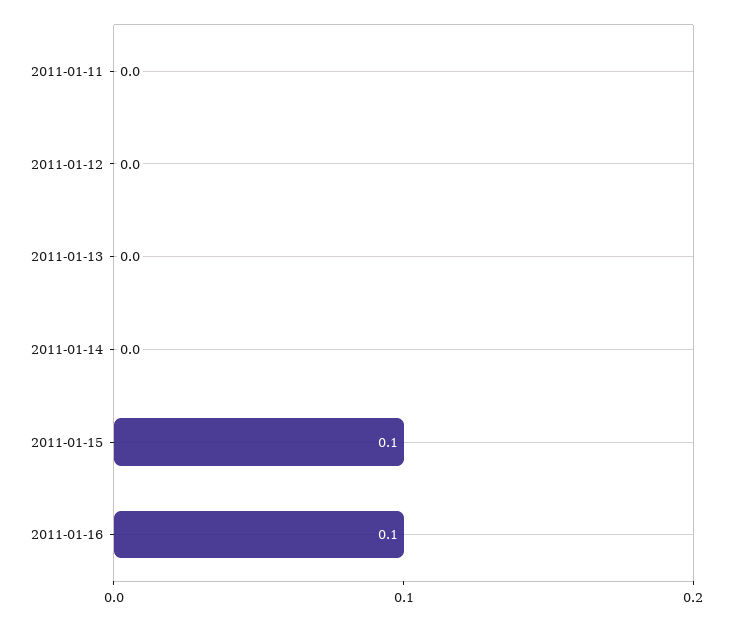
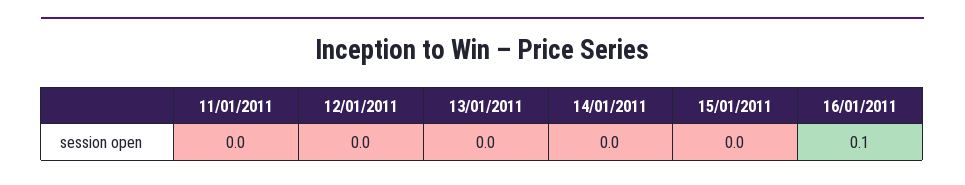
  {
    "2011-01-11": 0,
    "2011-01-12": 0,
    "2011-01-13": 0,
    "2011-01-14": 0,
-   "2011-01-15": 0.1,
+   "2011-01-15": 0,
    "2011-01-16": 0.1
  }

